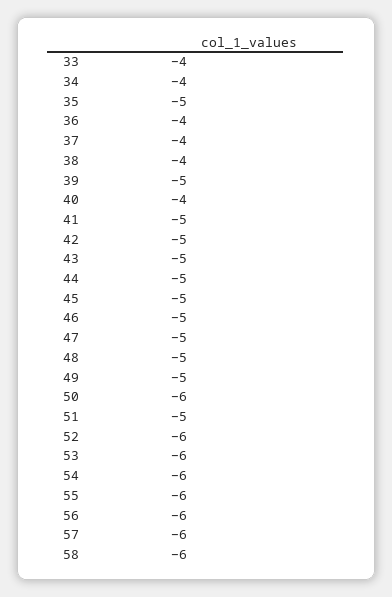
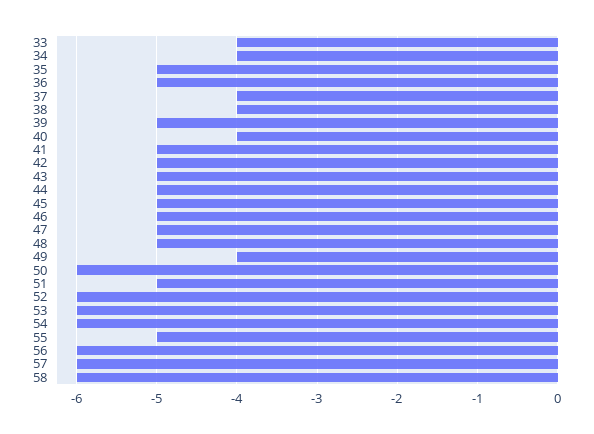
  {
    "33": -4,
    "34": -4,
    "35": -5,
-   "36": -4,
+   "36": -5,
    "37": -4,
    "38": -4,
    "39": -5,
    "40": -4,
    "41": -5,
    "42": -5,
    "43": -5,
    "44": -5,
    "45": -5,
    "46": -5,
    "47": -5,
    "48": -5,
-   "49": -5,
+   "49": -4,
    "50": -6,
    "51": -5,
    "52": -6,
    "53": -6,
    "54": -6,
-   "55": -6,
+   "55": -5,
    "56": -6,
    "57": -6,
    "58": -6
  }

